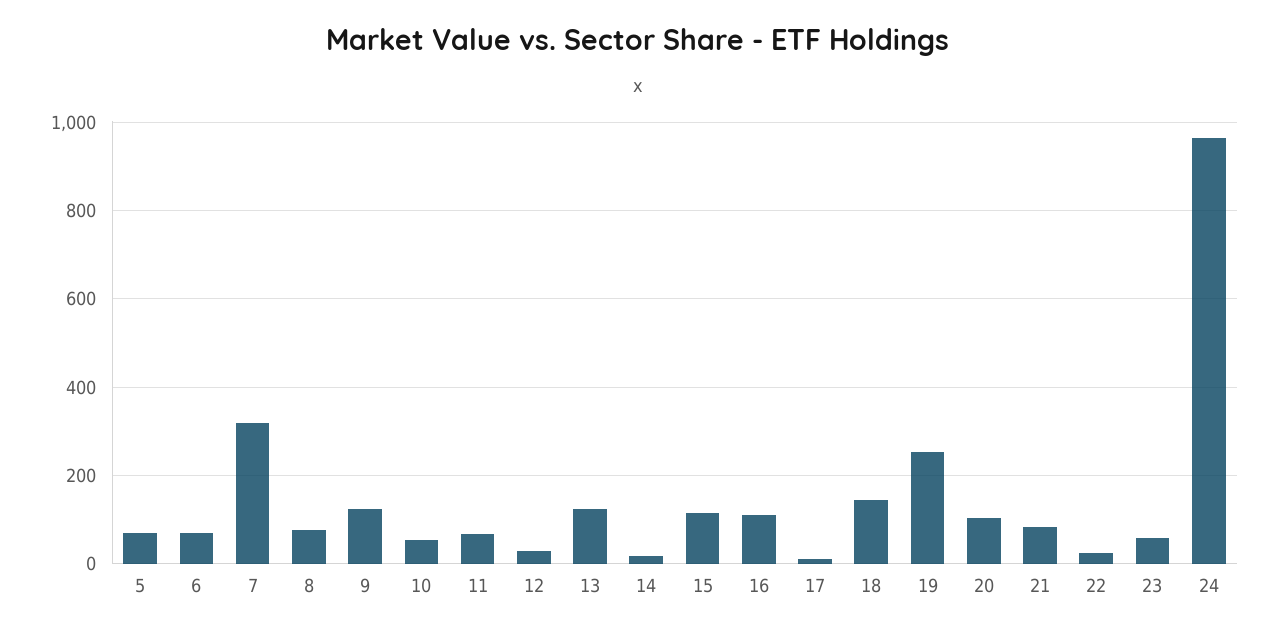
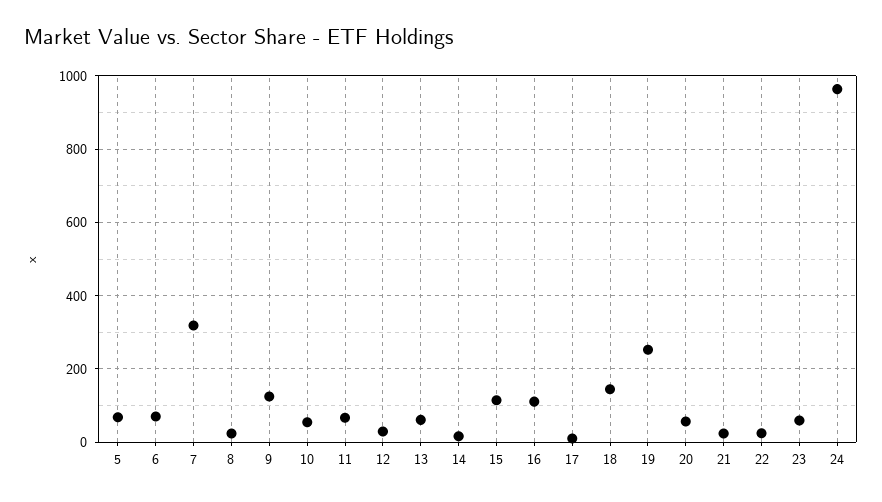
  {
    "5": 60,
    "6": 60,
    "7": 320,
-   "8": 80,
+   "8": 20,
    "9": 120,
    "10": 60,
    "11": 60,
    "12": 20,
-   "13": 120,
+   "13": 60,
    "14": 20,
    "15": 120,
    "16": 120,
    "17": 0,
    "18": 140,
    "19": 260,
-   "20": 100,
+   "20": 60,
-   "21": 80,
+   "21": 20,
    "22": 20,
    "23": 60,
    "24": 960
  }

